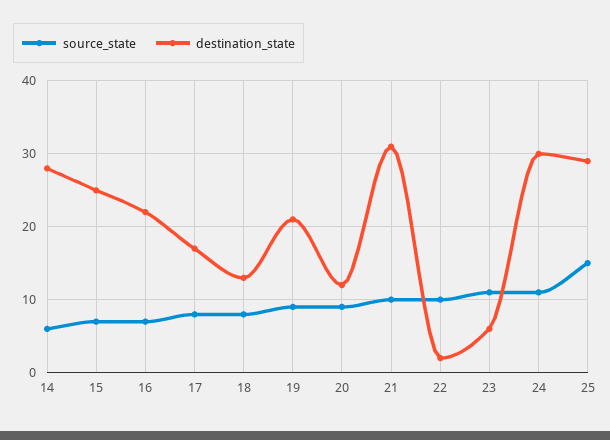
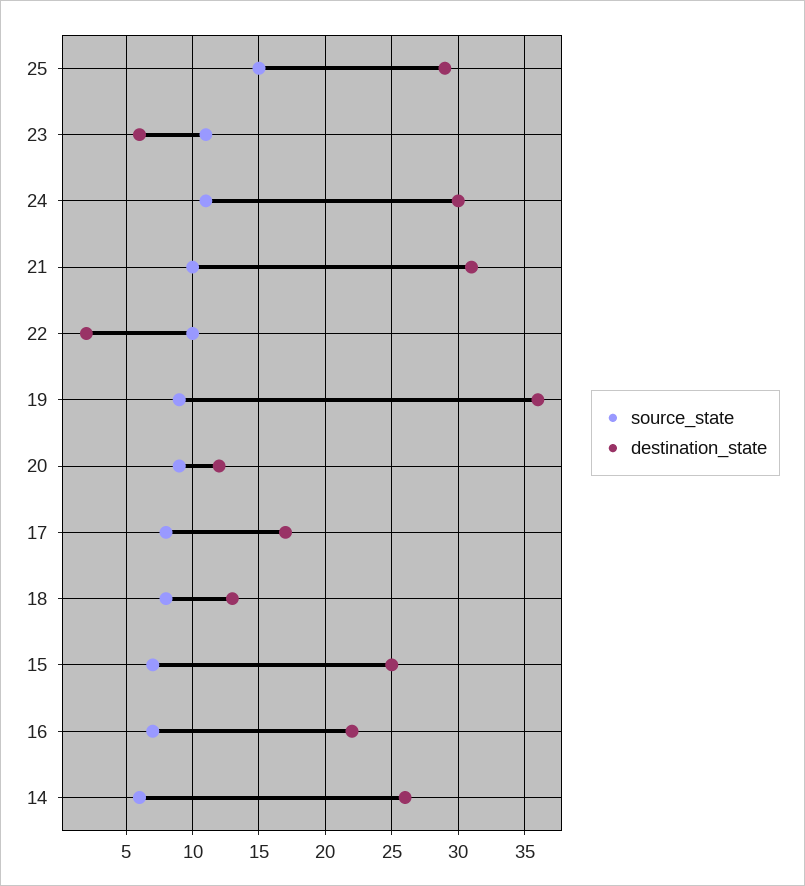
  {
    "source_state": {
      "14": 6,
      "15": 7,
      "16": 7,
      "17": 8,
      "18": 8,
      "19": 9,
      "20": 9,
      "21": 10,
      "22": 10,
      "23": 11,
      "24": 11,
      "25": 15
    },
    "destination_state": {
-     "14": 28,
+     "14": 26,
      "15": 25,
      "16": 22,
      "17": 17,
      "18": 13,
-     "19": 21,
+     "19": 36,
      "20": 12,
      "21": 31,
      "22": 2,
      "23": 6,
      "24": 30,
      "25": 29
    }
  }

